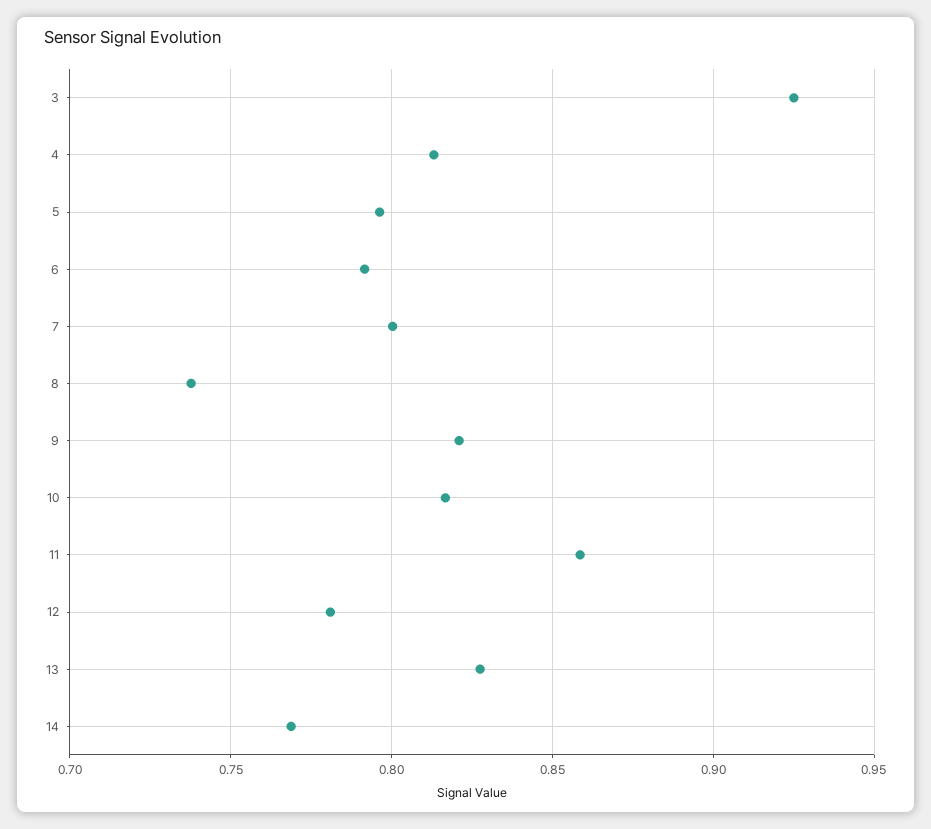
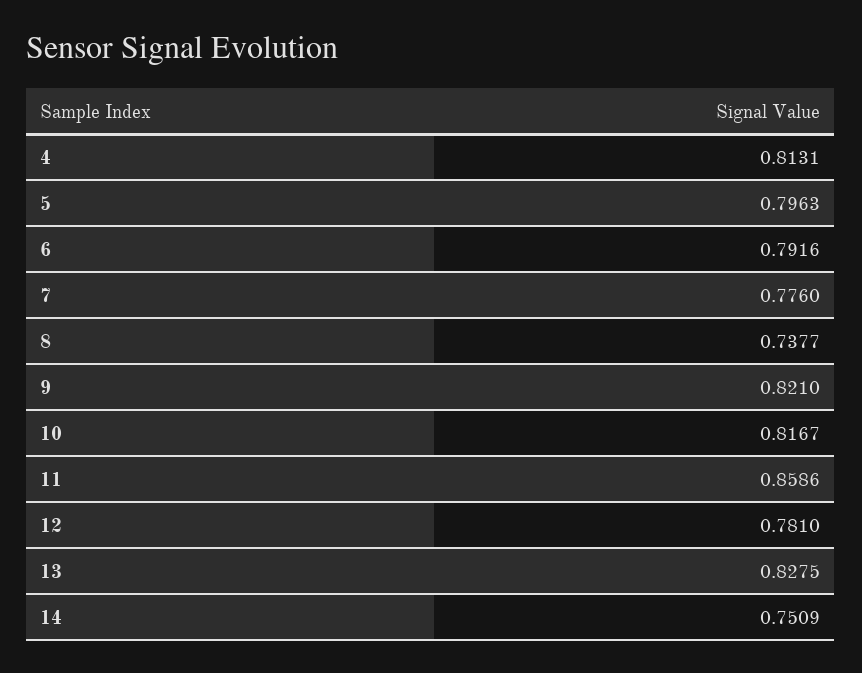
  {
-   "3": 0.925,
    "4": 0.8131,
    "5": 0.7963,
    "6": 0.7916,
-   "7": 0.8,
+   "7": 0.776,
    "8": 0.7377,
    "9": 0.821,
    "10": 0.8167,
    "11": 0.8586,
    "12": 0.781,
    "13": 0.8275,
-   "14": 0.77
+   "14": 0.7509
  }

